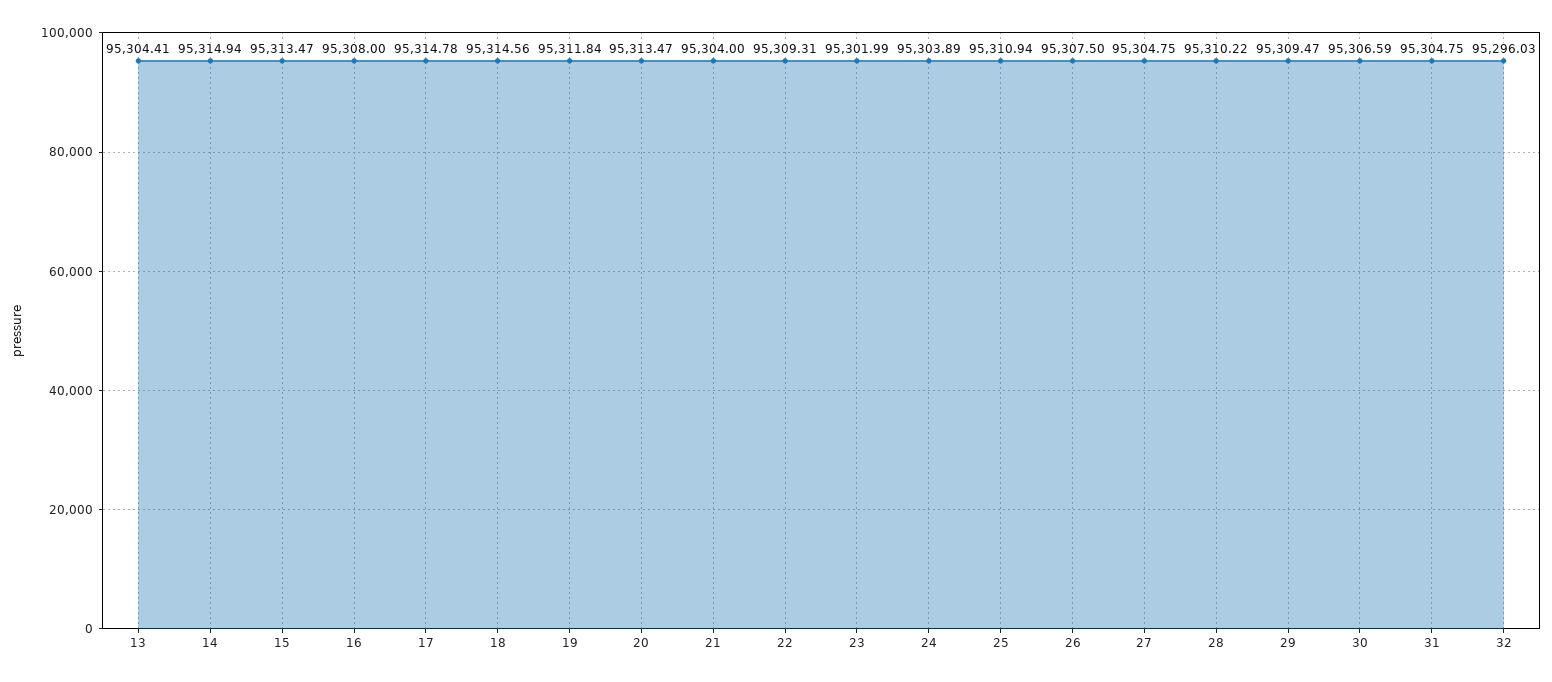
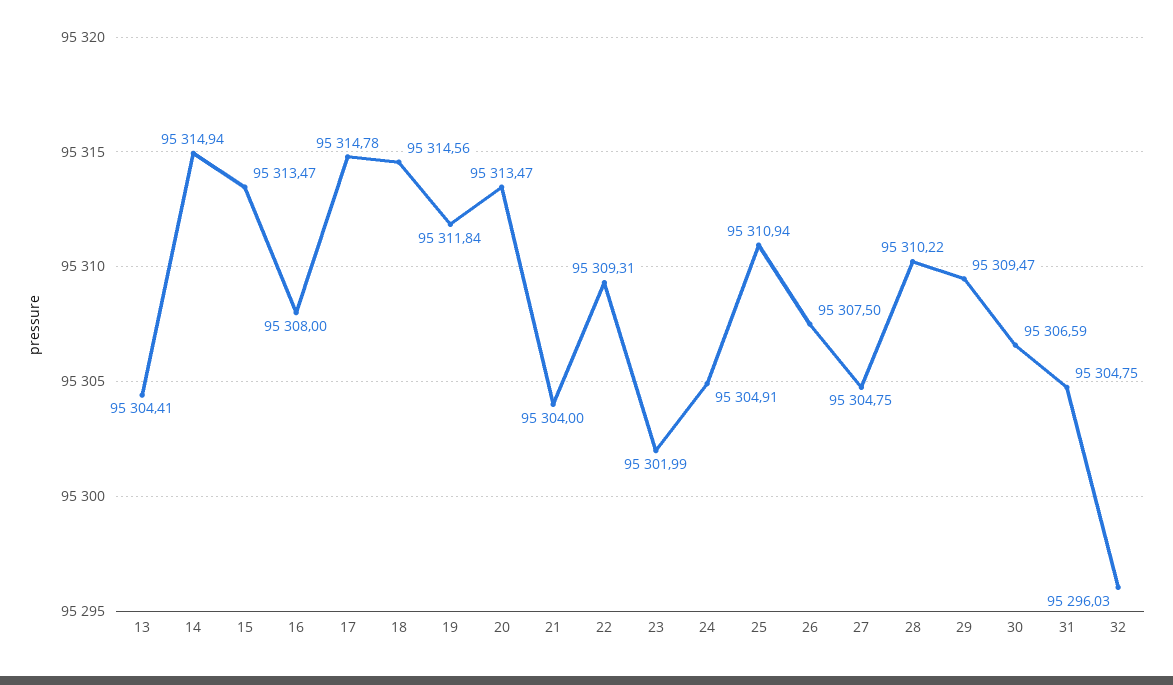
  {
    "13": 95304.41,
    "14": 95314.94,
    "15": 95313.47,
    "16": 95308,
    "17": 95314.78,
    "18": 95314.56,
    "19": 95311.84,
    "20": 95313.47,
    "21": 95304,
    "22": 95309.31,
    "23": 95301.99,
-   "24": 95303.89,
+   "24": 95304.91,
    "25": 95310.94,
    "26": 95307.5,
    "27": 95304.75,
    "28": 95310.22,
    "29": 95309.47,
    "30": 95306.59,
    "31": 95304.75,
    "32": 95296.03
  }

